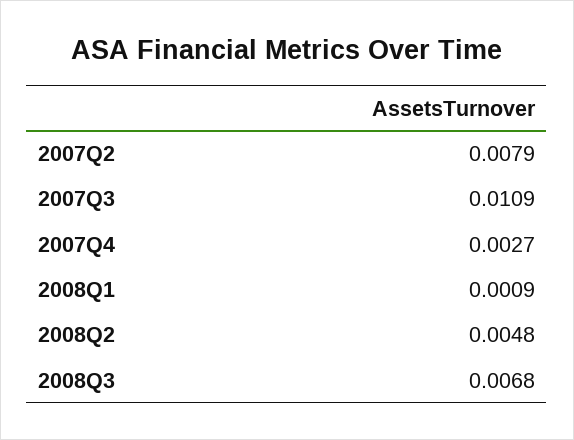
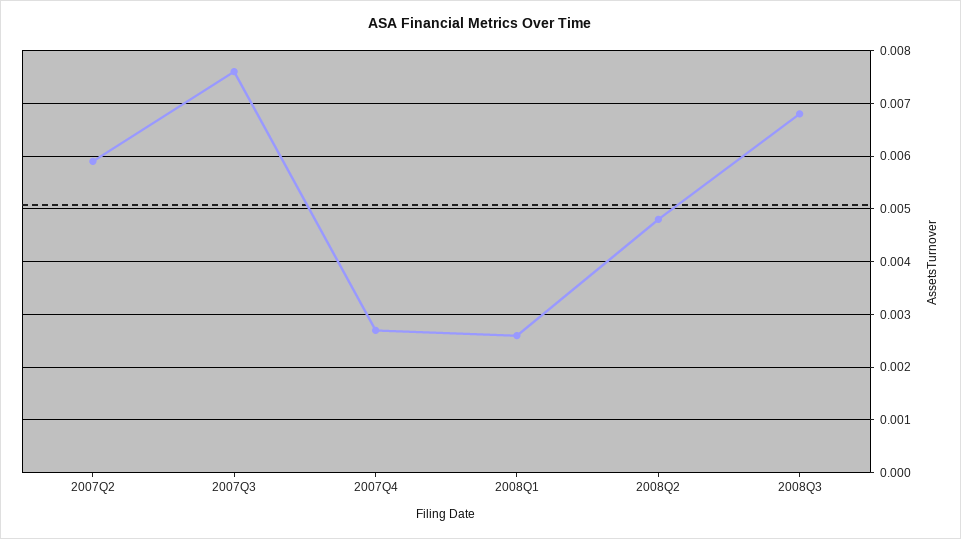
  {
-   "2007Q2": 0.0079,
+   "2007Q2": 0.006,
-   "2007Q3": 0.0109,
+   "2007Q3": 0.0075,
    "2007Q4": 0.0027,
-   "2008Q1": 0.0009,
+   "2008Q1": 0.0025,
    "2008Q2": 0.0048,
    "2008Q3": 0.0068
  }

